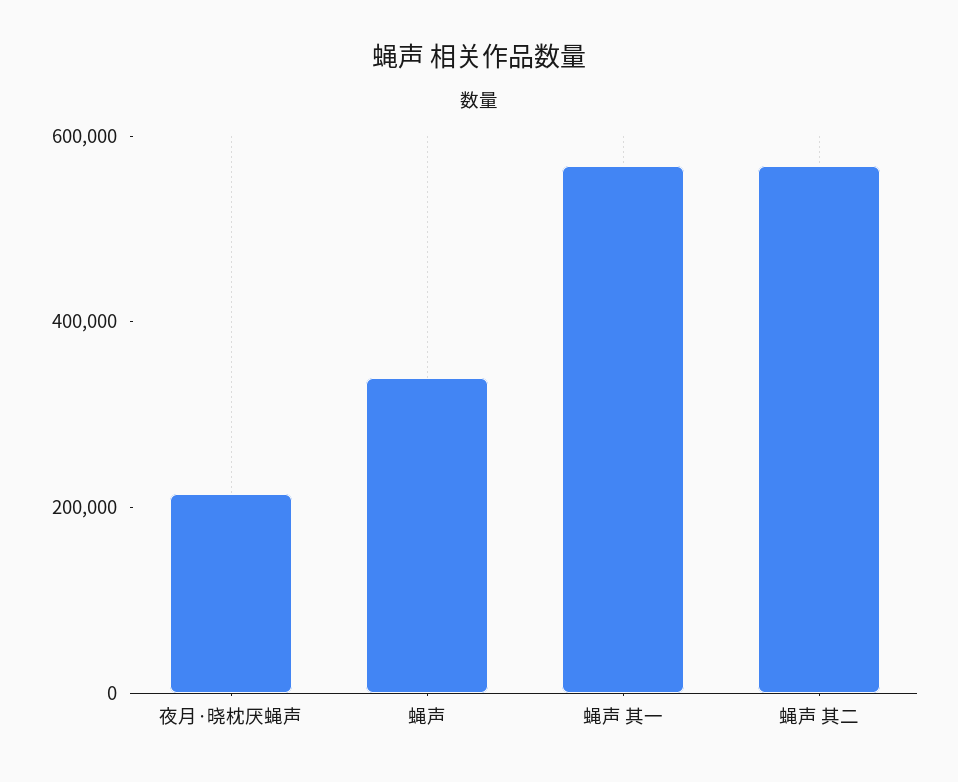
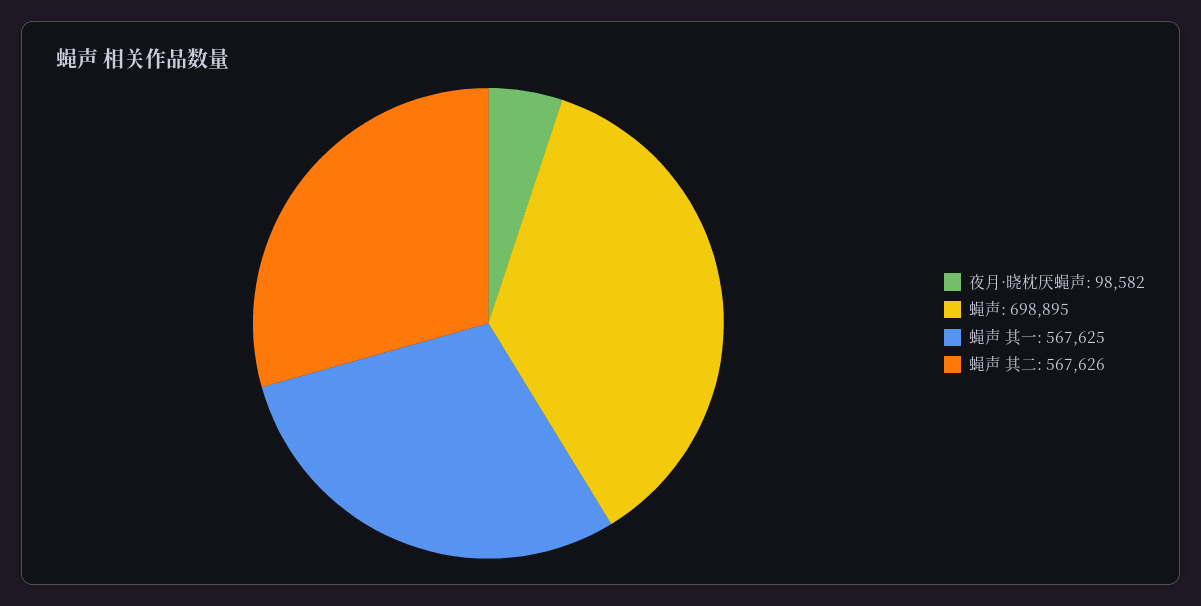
  {
-   "夜月·晓枕厌蝇声": 200000,
+   "夜月·晓枕厌蝇声": 98582,
-   "蝇声": 350000,
+   "蝇声": 698895,
    "蝇声 其一": 567625,
    "蝇声 其二": 567626
  }

